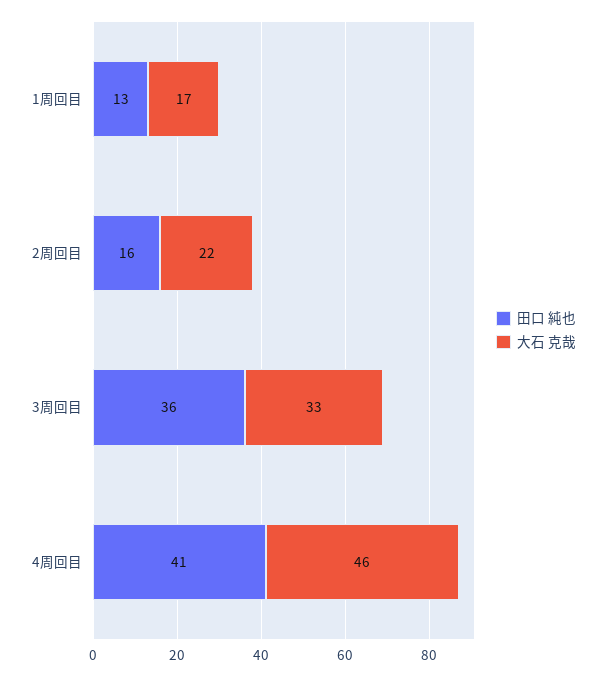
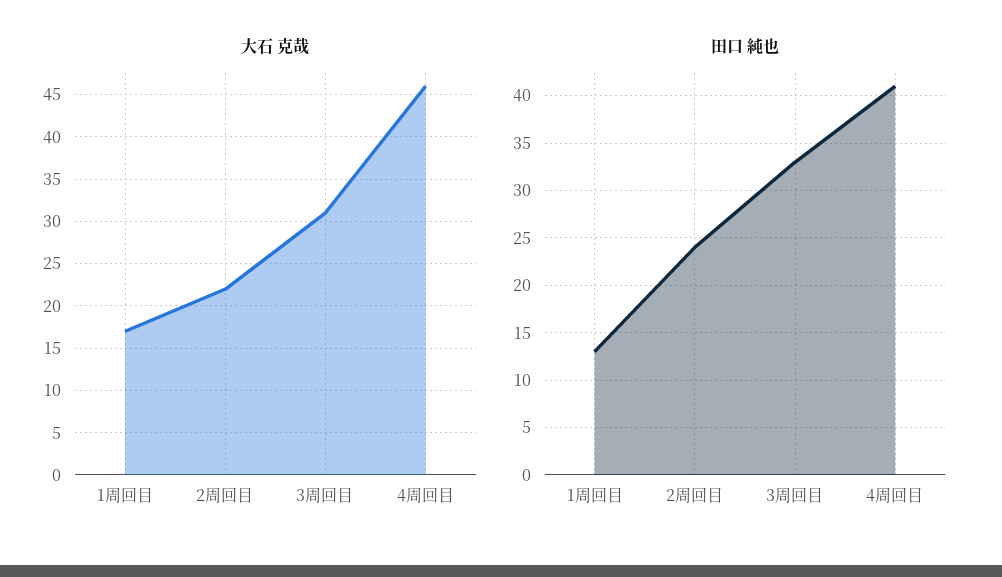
  {
    "田口 純也": {
      "1周回目": 13,
-     "2周回目": 16,
+     "2周回目": 24,
-     "3周回目": 36,
+     "3周回目": 33,
      "4周回目": 41
    },
    "大石 克哉": {
      "1周回目": 17,
      "2周回目": 22,
-     "3周回目": 33,
+     "3周回目": 31,
      "4周回目": 46
    }
  }

